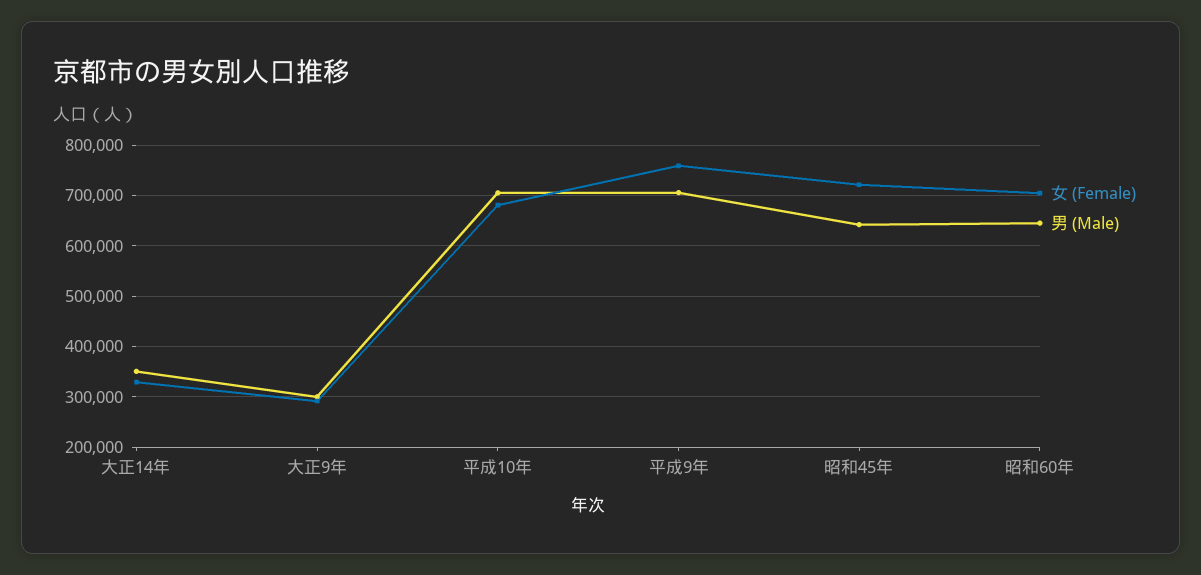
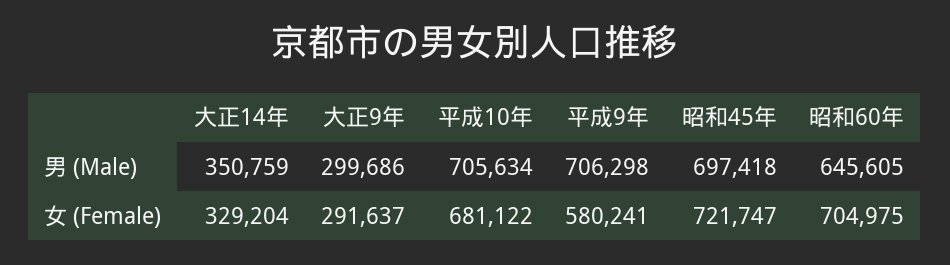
  {
    "女 (Female)": {
      "大正14年": 329204,
      "大正9年": 291637,
      "平成10年": 681122,
-     "平成9年": 760000,
+     "平成9年": 580241,
      "昭和45年": 721747,
      "昭和60年": 704975
    },
    "男 (Male)": {
      "大正14年": 350759,
      "大正9年": 299686,
      "平成10年": 705634,
      "平成9年": 706298,
-     "昭和45年": 640000,
+     "昭和45年": 697418,
      "昭和60年": 645605
    }
  }

